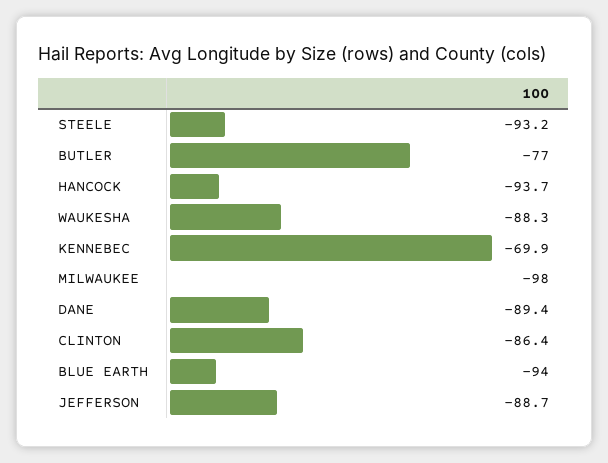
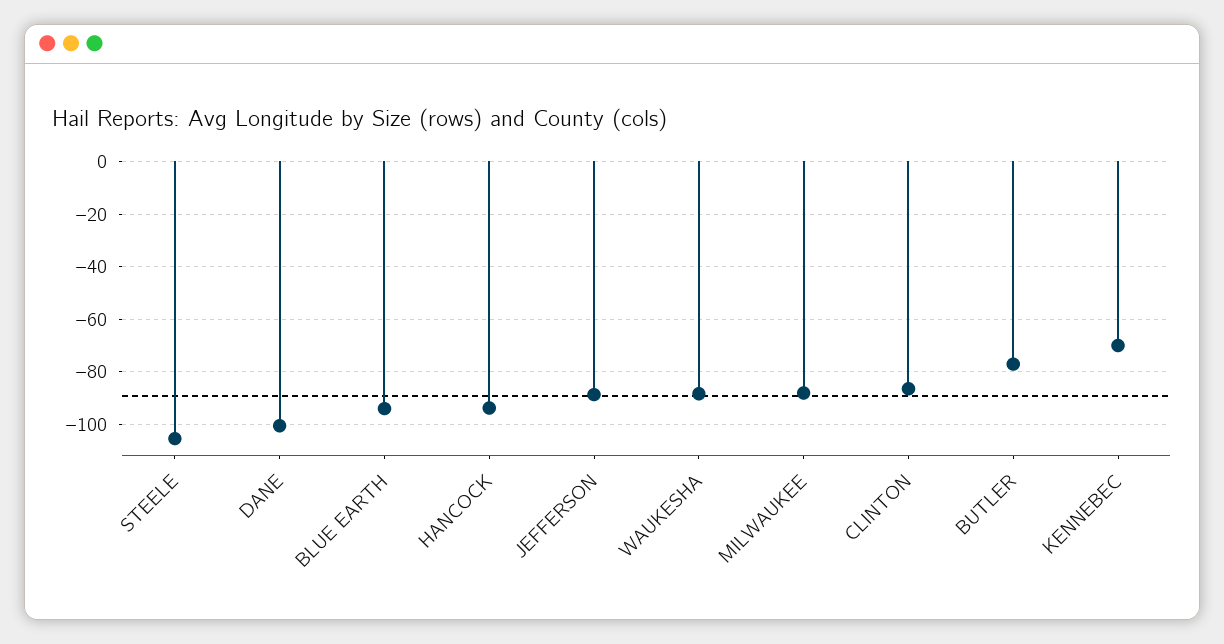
  {
-   "STEELE": -93.2,
+   "STEELE": -105,
    "BUTLER": -77,
    "HANCOCK": -93.7,
    "WAUKESHA": -88.3,
    "KENNEBEC": -69.9,
-   "MILWAUKEE": -98,
+   "MILWAUKEE": -87.5,
-   "DANE": -89.4,
+   "DANE": -100,
    "CLINTON": -86.4,
    "BLUE EARTH": -94,
    "JEFFERSON": -88.7
  }

